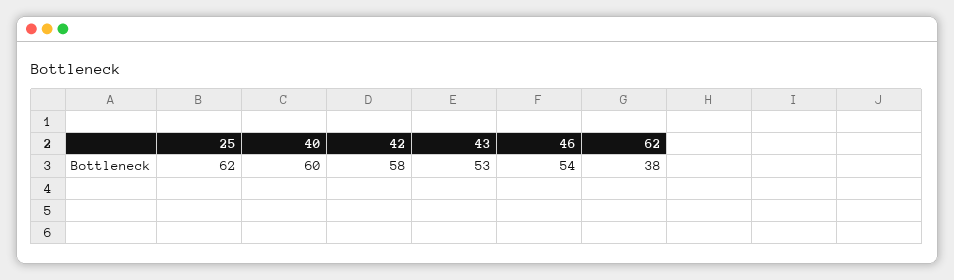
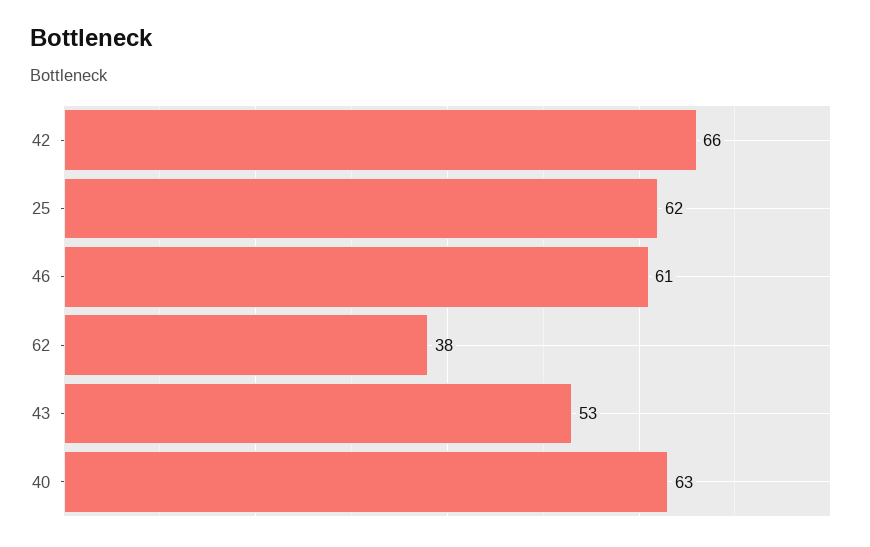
  {
    "25": 62,
-   "40": 60,
+   "40": 63,
-   "42": 58,
+   "42": 66,
    "43": 53,
-   "46": 54,
+   "46": 61,
    "62": 38
  }

